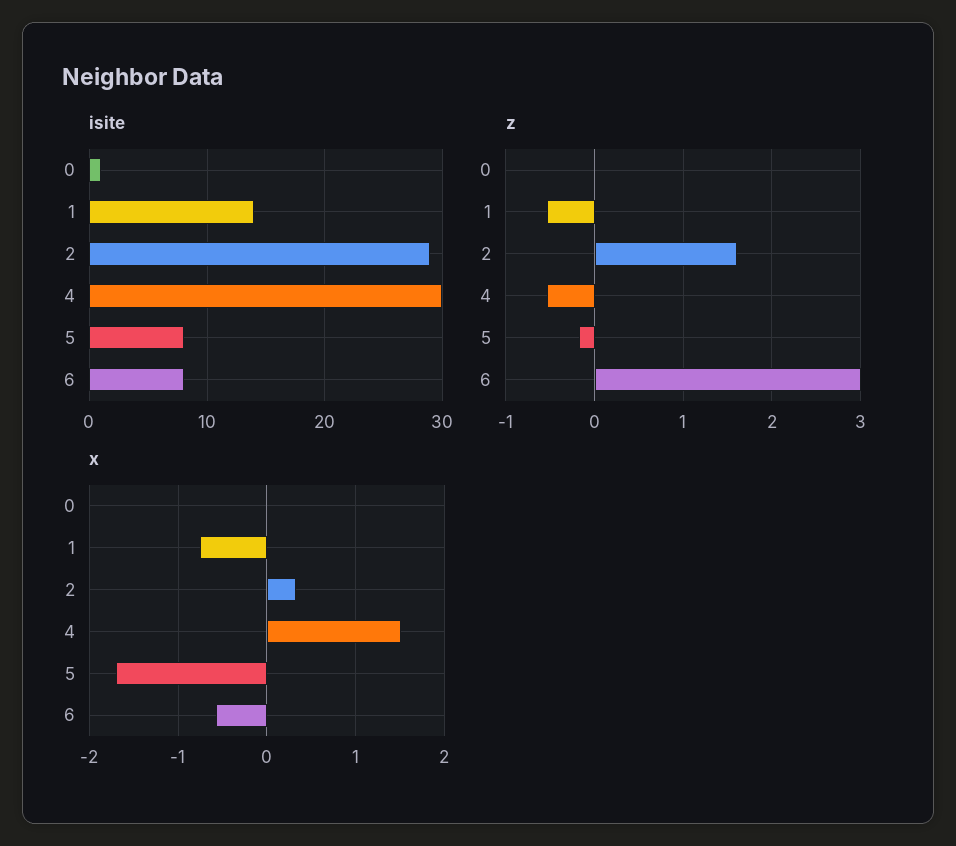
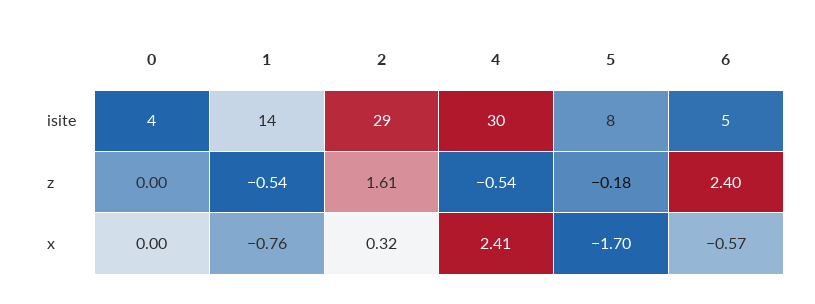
  {
    "isite": {
-     "0": 1,
+     "0": 4,
      "1": 14,
      "2": 29,
      "4": 30,
      "5": 8,
-     "6": 8
+     "6": 5
    },
    "z": {
      "0": 0,
      "1": -0.54,
      "2": 1.61,
      "4": -0.54,
      "5": -0.18,
-     "6": 3
+     "6": 2.4
    },
    "x": {
      "0": 0,
      "1": -0.76,
      "2": 0.32,
-     "4": 1.5,
+     "4": 2.41,
      "5": -1.7,
      "6": -0.57
    }
  }

